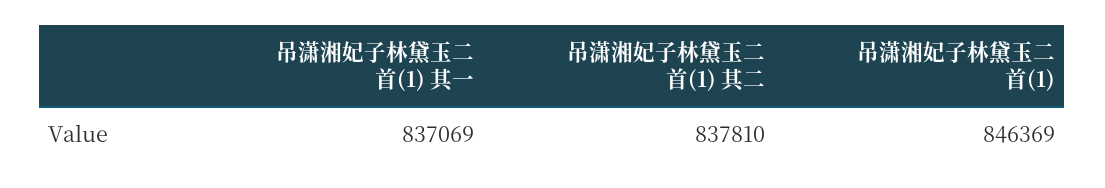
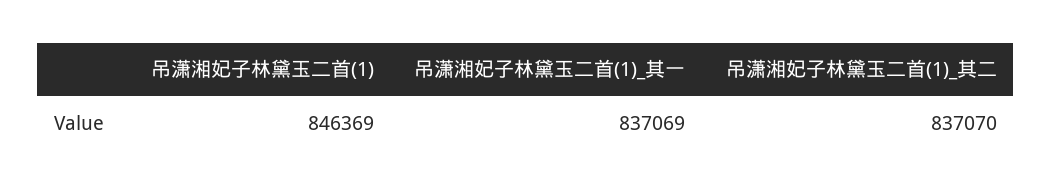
  {
    "吊潇湘妃子林黛玉二首(1) 其一": 837069,
-   "吊潇湘妃子林黛玉二首(1) 其二": 837810,
+   "吊潇湘妃子林黛玉二首(1) 其二": 837070,
    "吊潇湘妃子林黛玉二首(1)": 846369
  }

